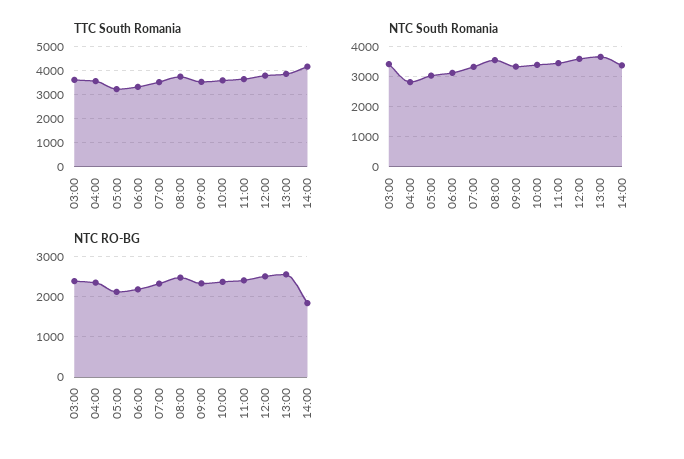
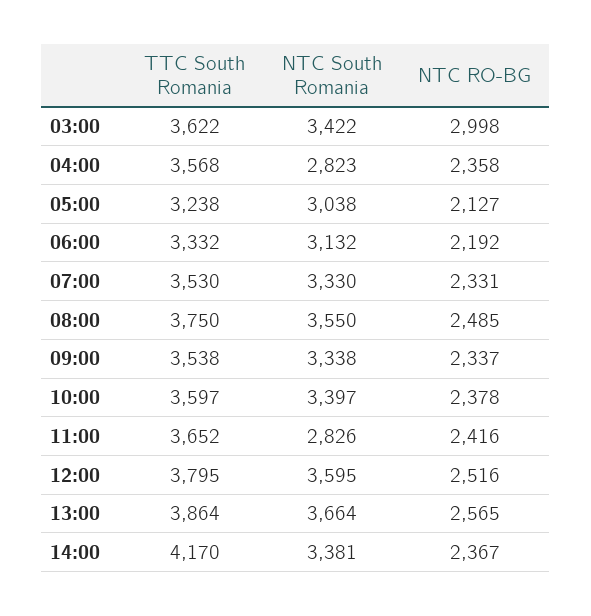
  {
    "TTC South Romania": {
      "03:00": 3622,
      "04:00": 3568,
      "05:00": 3238,
      "06:00": 3332,
      "07:00": 3530,
      "08:00": 3750,
      "09:00": 3538,
      "10:00": 3597,
      "11:00": 3652,
      "12:00": 3795,
      "13:00": 3864,
      "14:00": 4170
    },
    "NTC South Romania": {
      "03:00": 3422,
      "04:00": 2823,
      "05:00": 3038,
      "06:00": 3132,
      "07:00": 3330,
      "08:00": 3550,
      "09:00": 3338,
      "10:00": 3397,
-     "11:00": 3400,
+     "11:00": 2826,
      "12:00": 3595,
      "13:00": 3664,
      "14:00": 3381
    },
    "NTC RO-BG": {
-     "03:00": 2400,
+     "03:00": 2998,
      "04:00": 2358,
      "05:00": 2127,
      "06:00": 2192,
      "07:00": 2331,
      "08:00": 2485,
      "09:00": 2337,
      "10:00": 2378,
      "11:00": 2416,
      "12:00": 2516,
      "13:00": 2565,
-     "14:00": 1800
+     "14:00": 2367
    }
  }

